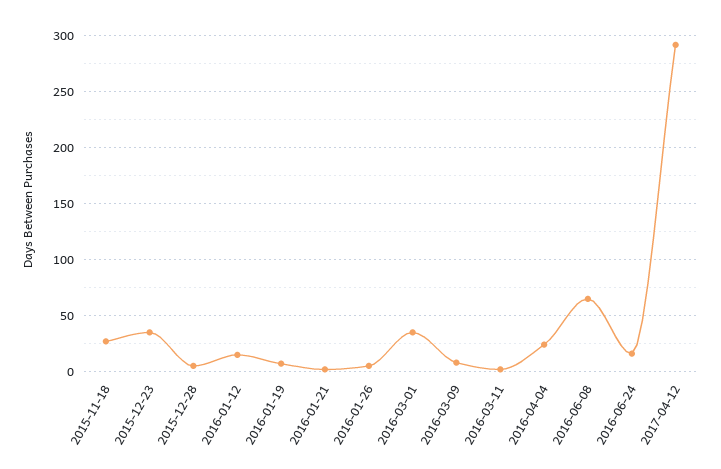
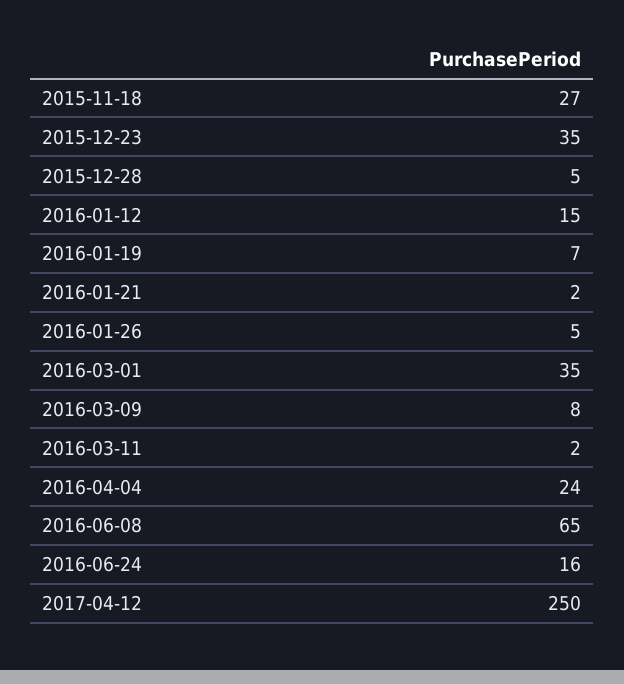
  {
    "2015-11-18": 27,
    "2015-12-23": 35,
    "2015-12-28": 5,
    "2016-01-12": 15,
    "2016-01-19": 7,
    "2016-01-21": 2,
    "2016-01-26": 5,
    "2016-03-01": 35,
    "2016-03-09": 8,
    "2016-03-11": 2,
    "2016-04-04": 24,
    "2016-06-08": 65,
    "2016-06-24": 16,
-   "2017-04-12": 290
+   "2017-04-12": 250
  }

